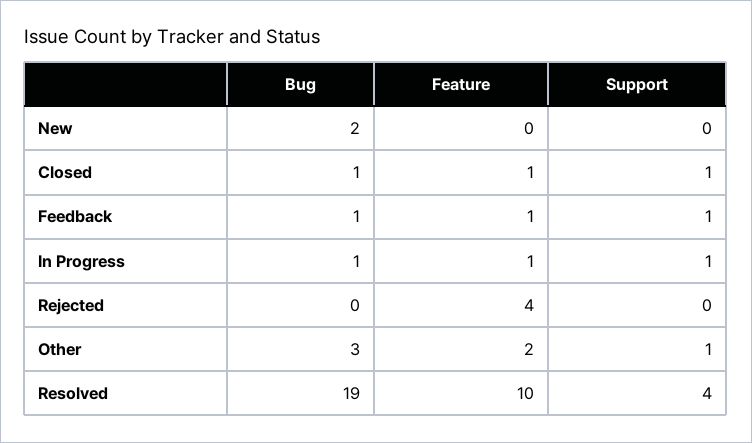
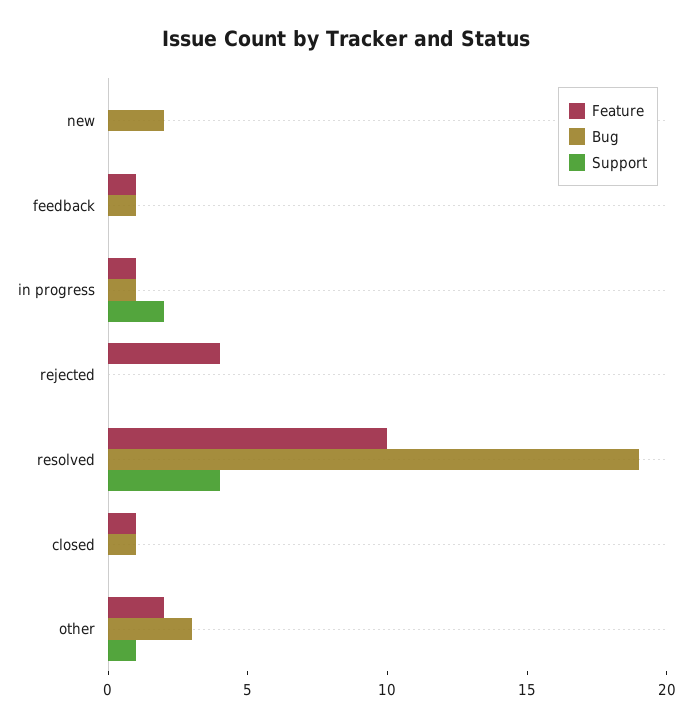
  {
    "Bug": {
      "New": 2,
      "Closed": 1,
      "Feedback": 1,
      "In Progress": 1,
      "Rejected": 0,
      "Other": 3,
      "Resolved": 19
    },
    "Feature": {
      "New": 0,
      "Closed": 1,
      "Feedback": 1,
      "In Progress": 1,
      "Rejected": 4,
      "Other": 2,
      "Resolved": 10
    },
    "Support": {
      "New": 0,
-     "Closed": 1,
+     "Closed": 0,
-     "Feedback": 1,
+     "Feedback": 0,
-     "In Progress": 1,
+     "In Progress": 2,
      "Rejected": 0,
      "Other": 1,
      "Resolved": 4
    }
  }

